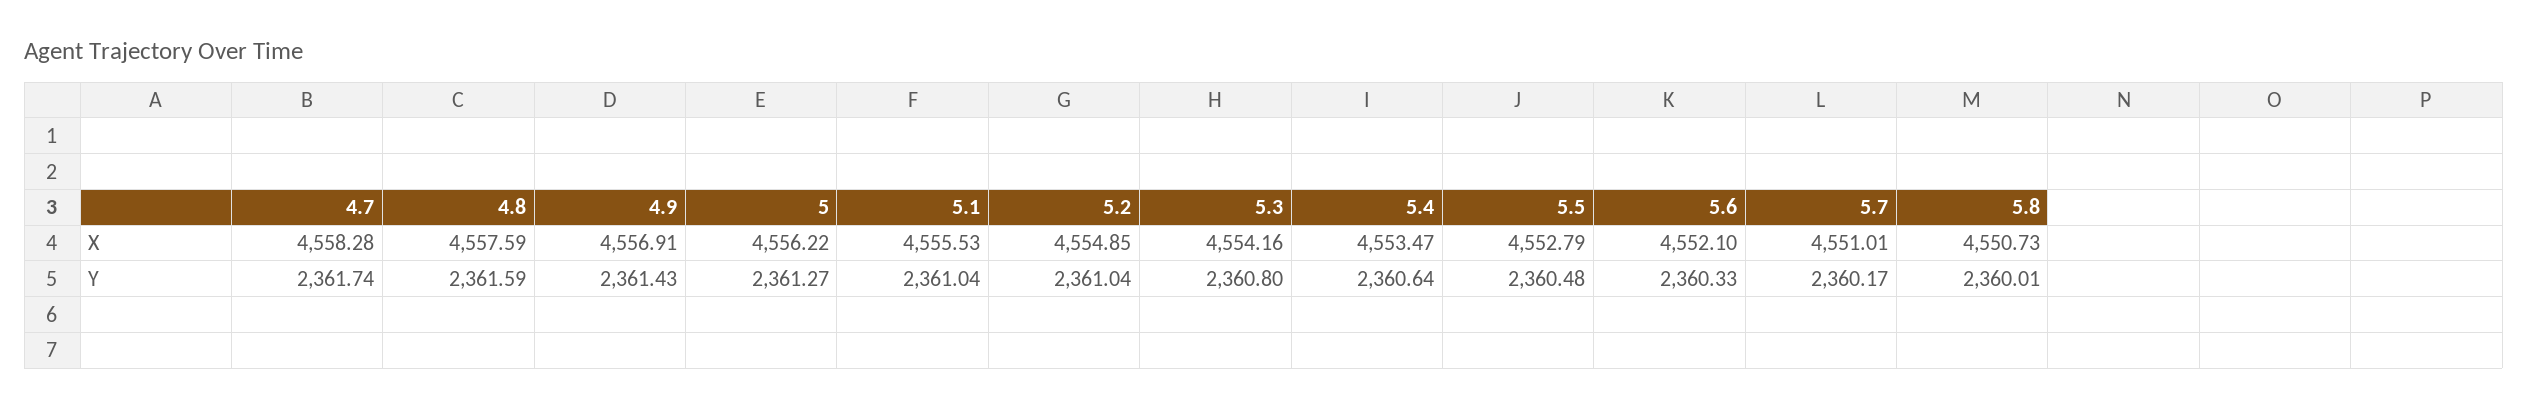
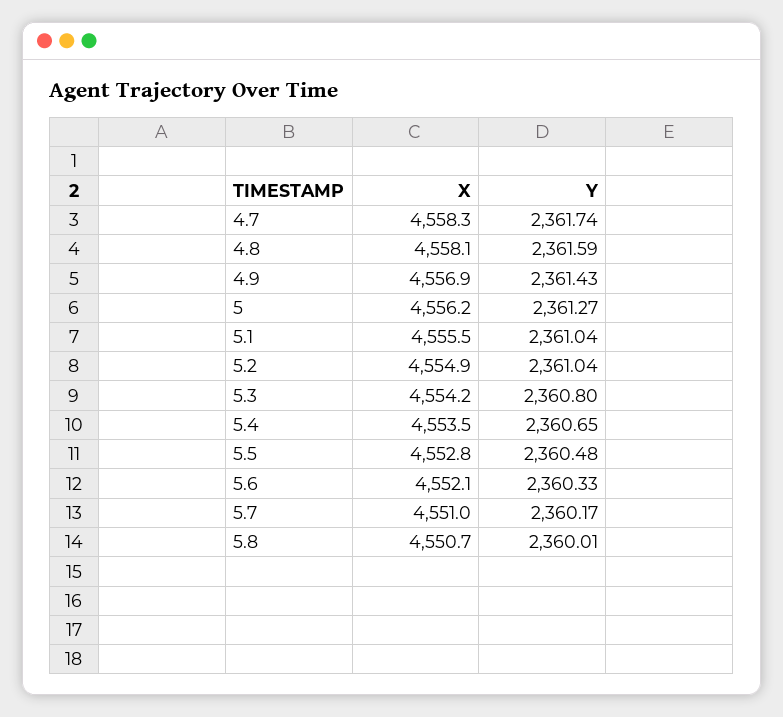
  {
    "4.7": {
      "X": 4558.28,
      "Y": 2361.74
    },
    "4.8": {
-     "X": 4557.59,
+     "X": 4558.1,
      "Y": 2361.59
    },
    "4.9": {
      "X": 4556.91,
      "Y": 2361.43
    },
    "5": {
      "X": 4556.22,
      "Y": 2361.27
    },
    "5.1": {
      "X": 4555.53,
      "Y": 2361.04
    },
    "5.2": {
      "X": 4554.85,
      "Y": 2361.04
    },
    "5.3": {
      "X": 4554.16,
      "Y": 2360.8
    },
    "5.4": {
      "X": 4553.47,
-     "Y": 2360.64
+     "Y": 2360.65
    },
    "5.5": {
      "X": 4552.79,
      "Y": 2360.48
    },
    "5.6": {
      "X": 4552.1,
      "Y": 2360.33
    },
    "5.7": {
      "X": 4551.01,
      "Y": 2360.17
    },
    "5.8": {
      "X": 4550.73,
      "Y": 2360.01
    }
  }

